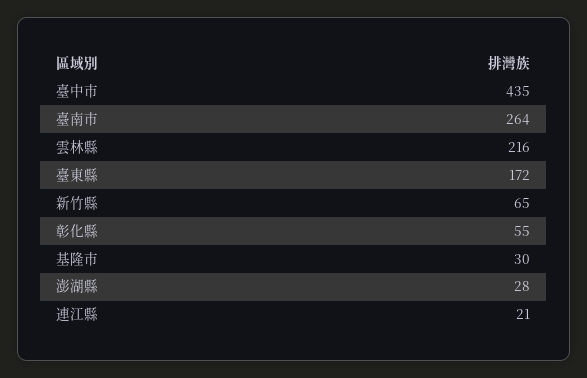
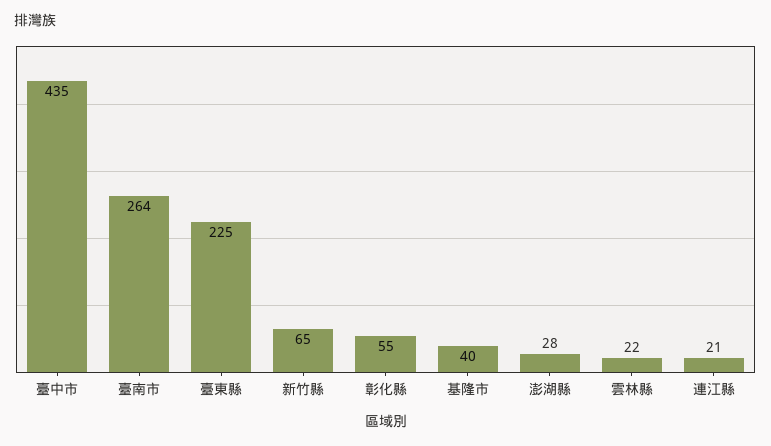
  {
    "臺中市": 435,
    "臺南市": 264,
-   "雲林縣": 216,
+   "雲林縣": 22,
-   "臺東縣": 172,
+   "臺東縣": 225,
    "新竹縣": 65,
    "彰化縣": 55,
-   "基隆市": 30,
+   "基隆市": 40,
    "澎湖縣": 28,
    "連江縣": 21
  }

